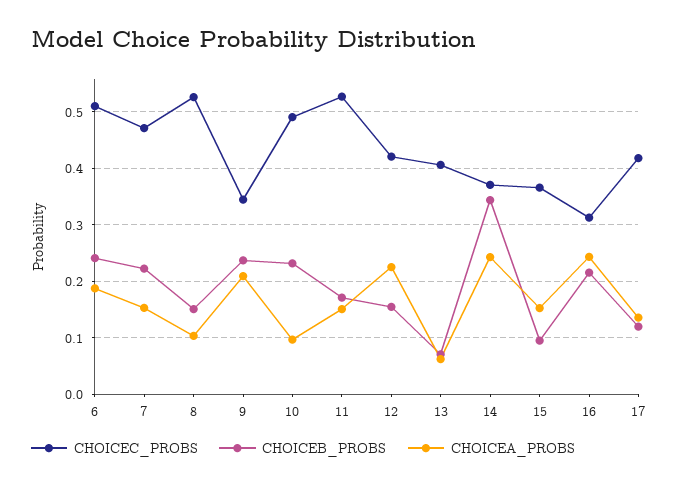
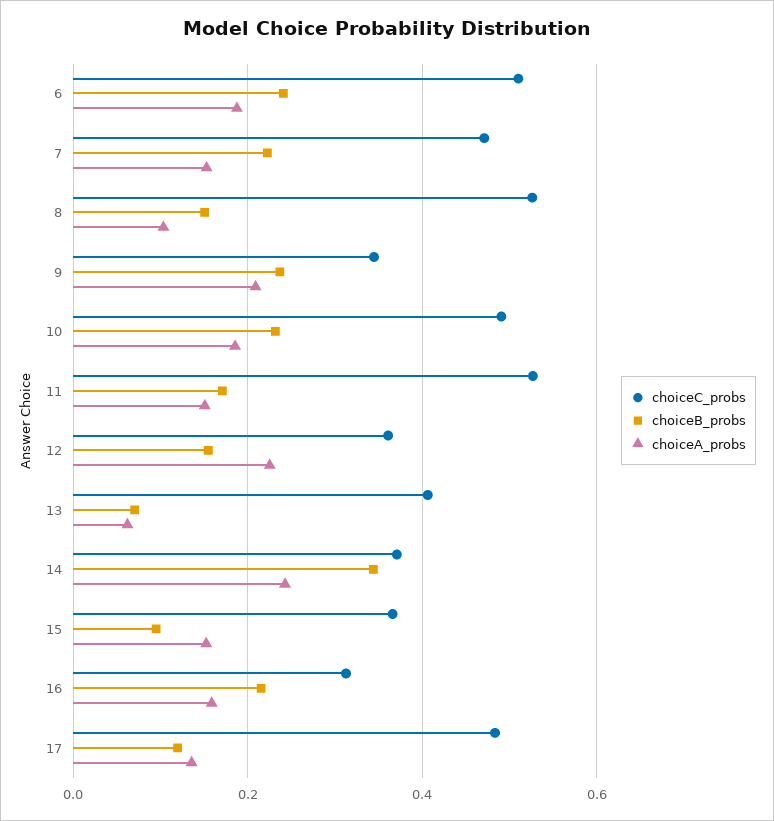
  {
    "CHOICEC_PROBS": {
      "6": 0.52,
      "7": 0.48,
      "8": 0.52,
      "9": 0.34,
      "10": 0.5,
      "11": 0.52,
-     "12": 0.42,
+     "12": 0.36,
      "13": 0.4,
      "14": 0.38,
      "15": 0.36,
      "16": 0.32,
-     "17": 0.42
+     "17": 0.48
    },
    "CHOICEB_PROBS": {
      "6": 0.24,
      "7": 0.22,
      "8": 0.16,
      "9": 0.24,
      "10": 0.24,
      "11": 0.18,
      "12": 0.16,
      "13": 0.08,
      "14": 0.34,
      "15": 0.1,
      "16": 0.22,
      "17": 0.12
    },
    "CHOICEA_PROBS": {
      "6": 0.18,
      "7": 0.16,
      "8": 0.1,
      "9": 0.2,
-     "10": 0.1,
+     "10": 0.18,
      "11": 0.16,
      "12": 0.22,
      "13": 0.06,
      "14": 0.24,
      "15": 0.16,
-     "16": 0.24,
+     "16": 0.16,
      "17": 0.14
    }
  }

